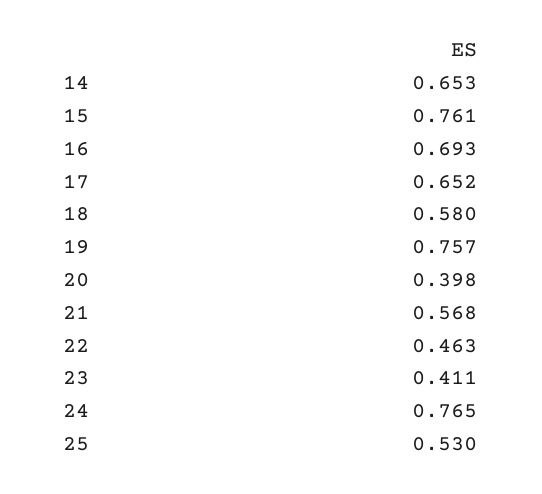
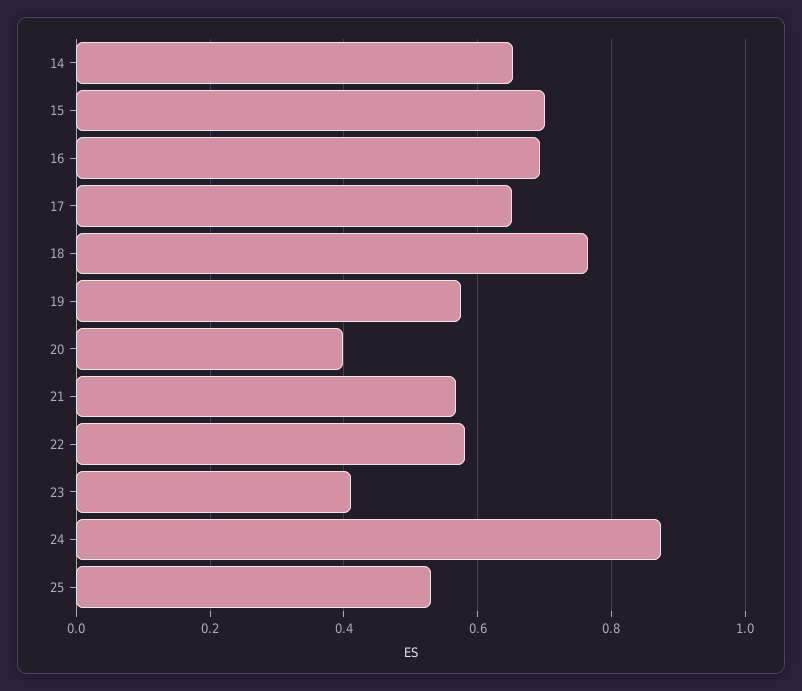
  {
    "14": 0.653,
-   "15": 0.761,
+   "15": 0.7,
    "16": 0.693,
    "17": 0.652,
-   "18": 0.58,
+   "18": 0.76,
-   "19": 0.757,
+   "19": 0.58,
    "20": 0.398,
    "21": 0.568,
-   "22": 0.463,
+   "22": 0.58,
    "23": 0.411,
-   "24": 0.765,
+   "24": 0.88,
    "25": 0.53
  }

